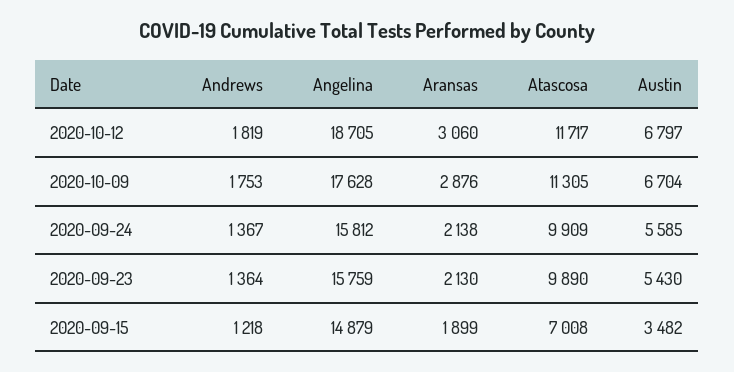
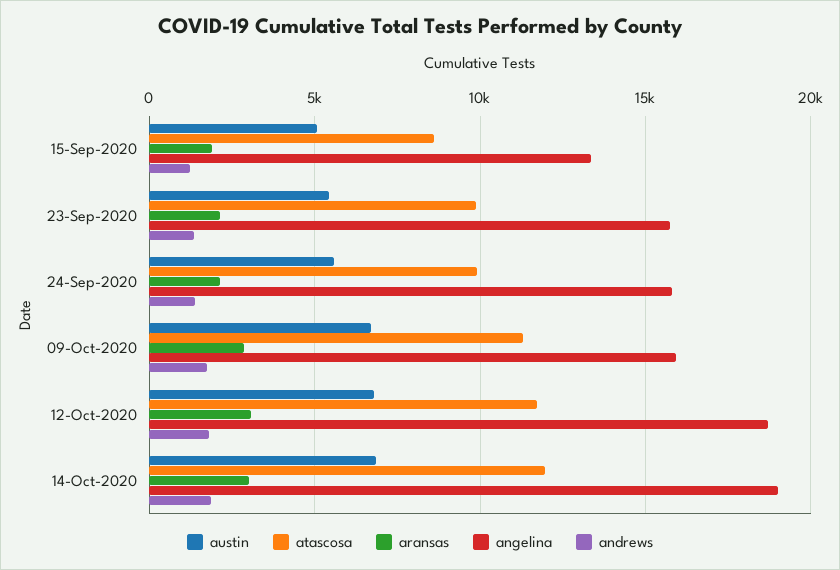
  {
    "Andrews": {
      "2020-10-12": 1819,
      "2020-10-09": 1753,
      "2020-09-24": 1367,
      "2020-09-23": 1364,
-     "2020-09-15": 1218
+     "2020-09-15": 1218,
+     "14-Oct-2020": 2000
    },
    "Angelina": {
      "2020-10-12": 18705,
-     "2020-10-09": 17628,
+     "2020-10-09": 16000,
      "2020-09-24": 15812,
      "2020-09-23": 15759,
-     "2020-09-15": 14879
+     "2020-09-15": 13500,
+     "14-Oct-2020": 19000
    },
    "Aransas": {
      "2020-10-12": 3060,
      "2020-10-09": 2876,
      "2020-09-24": 2138,
      "2020-09-23": 2130,
-     "2020-09-15": 1899
+     "2020-09-15": 1899,
+     "14-Oct-2020": 3000
    },
    "Atascosa": {
      "2020-10-12": 11717,
      "2020-10-09": 11305,
      "2020-09-24": 9909,
      "2020-09-23": 9890,
-     "2020-09-15": 7008
+     "2020-09-15": 8500,
+     "14-Oct-2020": 12000
    },
    "Austin": {
      "2020-10-12": 6797,
      "2020-10-09": 6704,
      "2020-09-24": 5585,
      "2020-09-23": 5430,
-     "2020-09-15": 3482
+     "2020-09-15": 5000,
+     "14-Oct-2020": 7000
    }
  }

